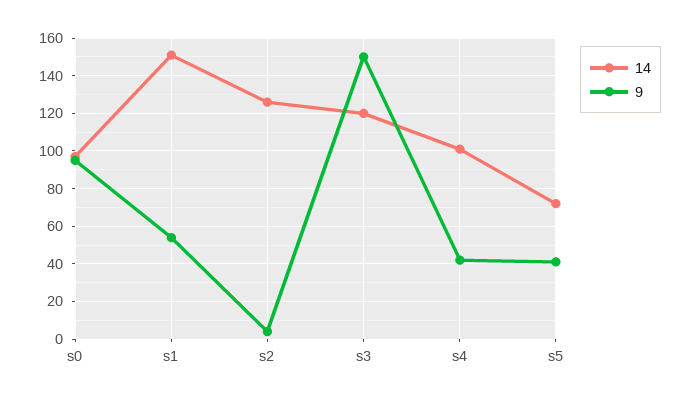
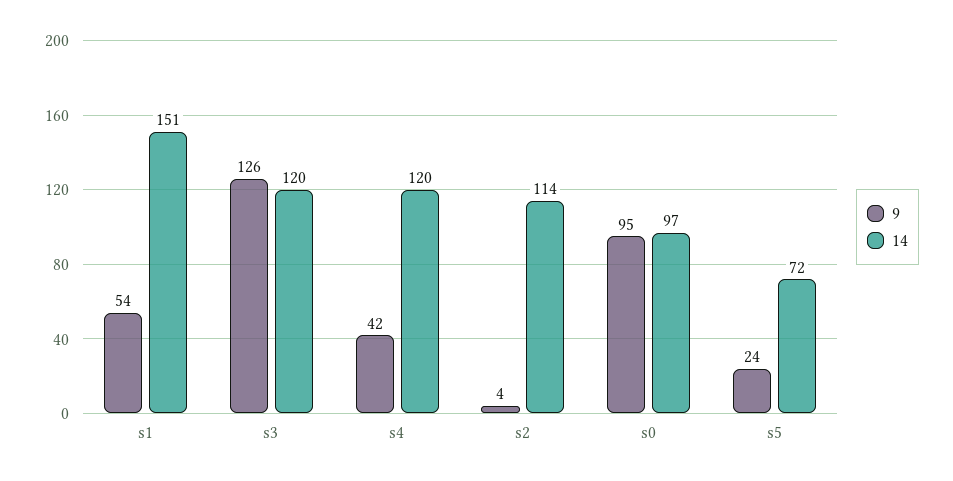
  {
    "14": {
      "s0": 97,
      "s1": 151,
-     "s2": 125,
+     "s2": 114,
      "s3": 120,
-     "s4": 100,
+     "s4": 120,
      "s5": 72
    },
    "9": {
      "s0": 95,
      "s1": 54,
      "s2": 4,
-     "s3": 150,
+     "s3": 126,
      "s4": 42,
-     "s5": 40
+     "s5": 24
    }
  }

